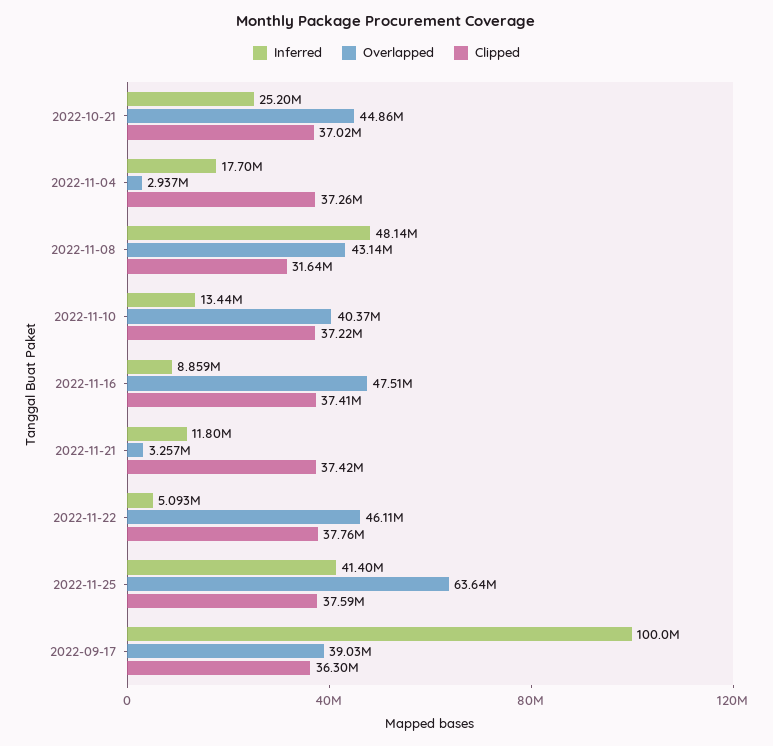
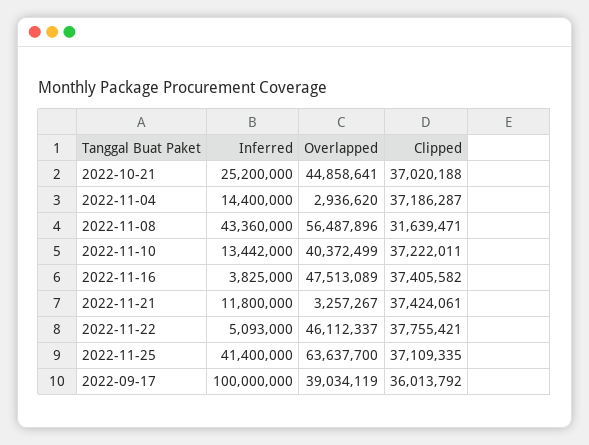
  {
    "Inferred": {
      "2022-10-21": 25200000,
-     "2022-11-04": 17700000,
+     "2022-11-04": 14400000,
-     "2022-11-08": 48140000,
+     "2022-11-08": 43360000,
      "2022-11-10": 13442000,
-     "2022-11-16": 8859000,
+     "2022-11-16": 3825000,
      "2022-11-21": 11800000,
      "2022-11-22": 5093000,
      "2022-11-25": 41400000,
      "2022-09-17": 100000000
    },
    "Overlapped": {
      "2022-10-21": 44858641,
      "2022-11-04": 2936620,
-     "2022-11-08": 43140000,
+     "2022-11-08": 56487896,
      "2022-11-10": 40372499,
      "2022-11-16": 47513089,
      "2022-11-21": 3257267,
      "2022-11-22": 46112337,
      "2022-11-25": 63637700,
      "2022-09-17": 39034119
    },
    "Clipped": {
      "2022-10-21": 37020188,
-     "2022-11-04": 37260000,
+     "2022-11-04": 37186287,
      "2022-11-08": 31639471,
      "2022-11-10": 37222011,
      "2022-11-16": 37405582,
      "2022-11-21": 37424061,
      "2022-11-22": 37755421,
-     "2022-11-25": 37590000,
+     "2022-11-25": 37109335,
-     "2022-09-17": 36300000
+     "2022-09-17": 36013792
    }
  }

